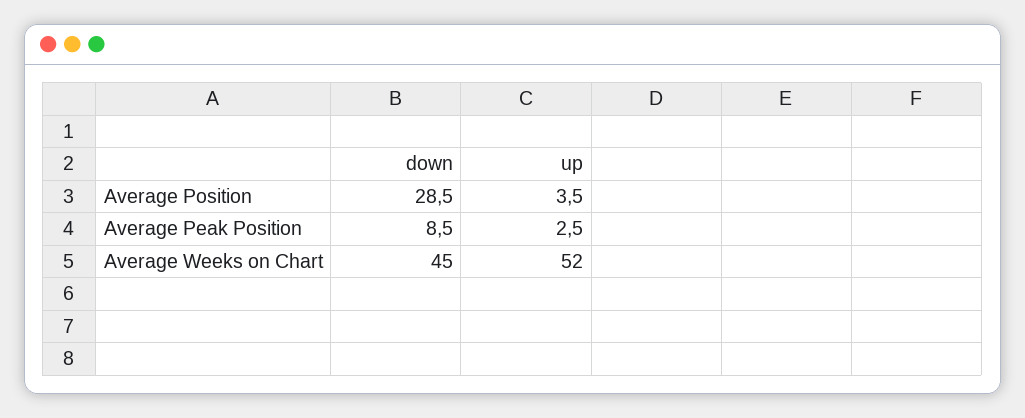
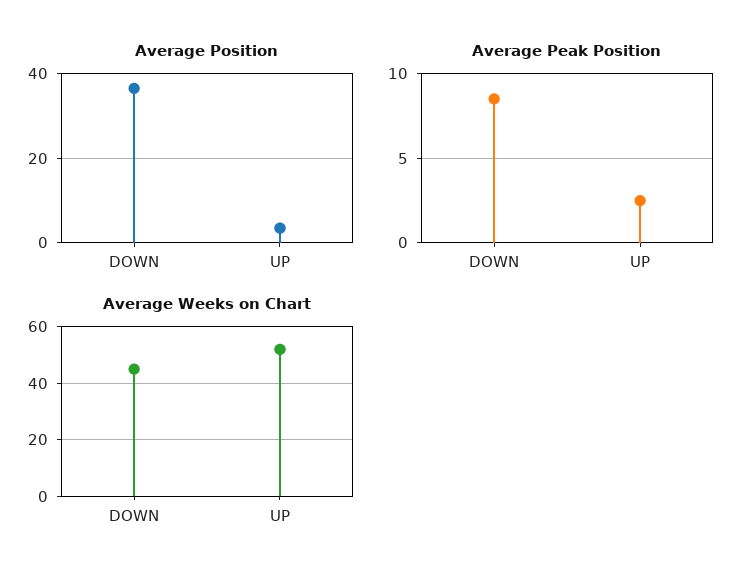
  {
    "Average Position": {
-     "down": 28.5,
+     "down": 36,
      "up": 3.5
    },
    "Average Peak Position": {
      "down": 8.5,
      "up": 2.5
    },
    "Average Weeks on Chart": {
      "down": 45,
      "up": 52
    }
  }

